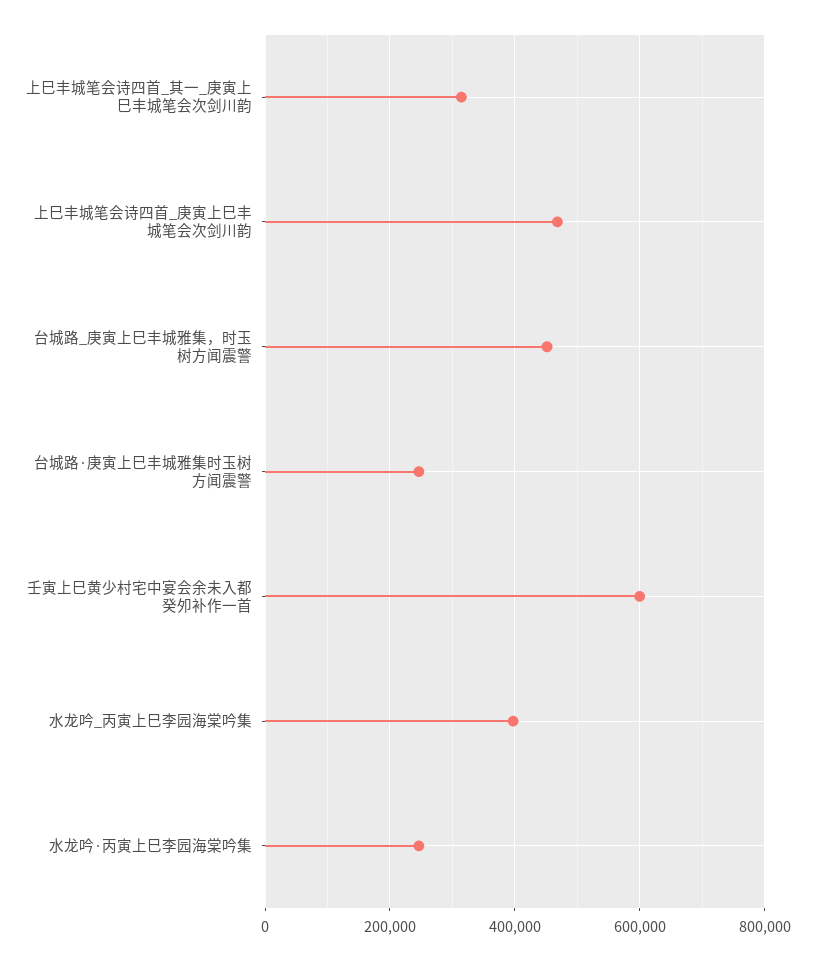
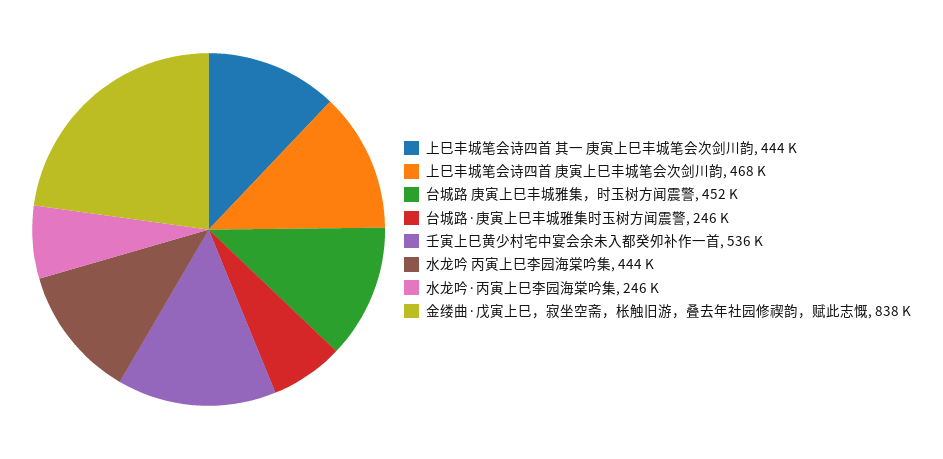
  {
-   "上巳丰城笔会诗四首_其一_庚寅上巳丰城笔会次剑川韵": 320000,
+   "上巳丰城笔会诗四首_其一_庚寅上巳丰城笔会次剑川韵": 444000,
    "上巳丰城笔会诗四首_庚寅上巳丰城笔会次剑川韵": 468000,
    "台城路_庚寅上巳丰城雅集，时玉树方闻震警": 452000,
    "台城路·庚寅上巳丰城雅集时玉树方闻震警": 246000,
-   "壬寅上巳黄少村宅中宴会余未入都癸夘补作一首": 600000,
+   "壬寅上巳黄少村宅中宴会余未入都癸夘补作一首": 536000,
-   "水龙吟_丙寅上巳李园海棠吟集": 400000,
+   "水龙吟_丙寅上巳李园海棠吟集": 444000,
-   "水龙吟·丙寅上巳李园海棠吟集": 246000
+   "水龙吟·丙寅上巳李园海棠吟集": 246000,
+   "金缕曲·戊寅上巳，寂坐空斋，枨触旧游，叠去年社园修禊韵，赋此志慨": 838000
  }

